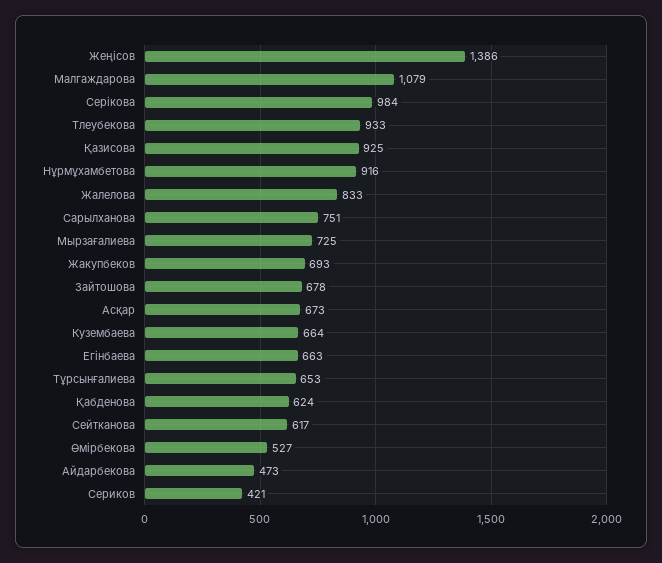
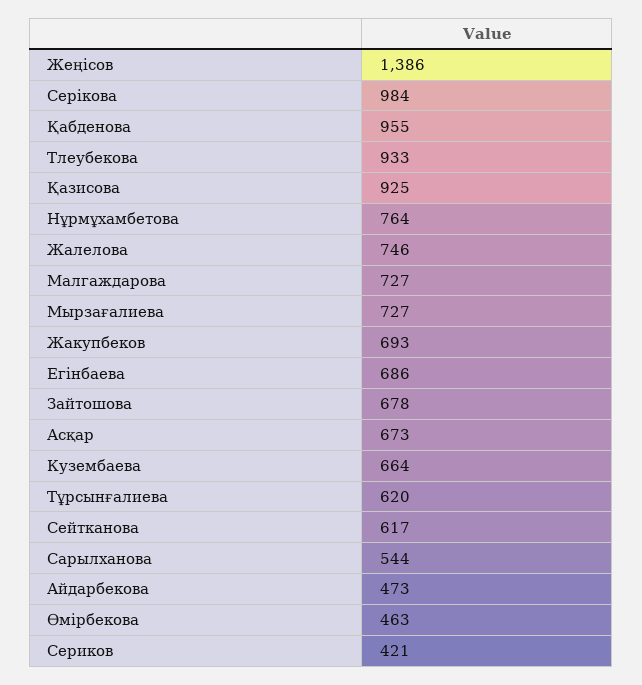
  {
    "Жеңісов": 1386,
-   "Малгаждарова": 1079,
+   "Малгаждарова": 727,
    "Серікова": 984,
    "Тлеубекова": 933,
    "Қазисова": 925,
-   "Нұрмұхамбетова": 916,
+   "Нұрмұхамбетова": 764,
-   "Жалелова": 833,
+   "Жалелова": 746,
-   "Сарылханова": 751,
+   "Сарылханова": 544,
-   "Мырзағалиева": 725,
+   "Мырзағалиева": 727,
    "Жакупбеков": 693,
    "Зайтошова": 678,
    "Асқар": 673,
    "Кузембаева": 664,
-   "Егінбаева": 663,
+   "Егінбаева": 686,
-   "Тұрсынғалиева": 653,
+   "Тұрсынғалиева": 620,
-   "Қабденова": 624,
+   "Қабденова": 955,
    "Сейтканова": 617,
-   "Өмірбекова": 527,
+   "Өмірбекова": 463,
    "Айдарбекова": 473,
    "Сериков": 421
  }

